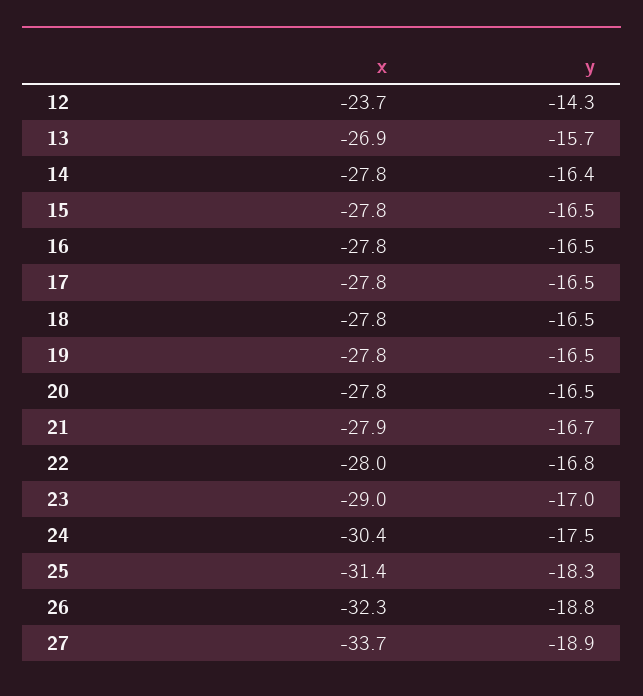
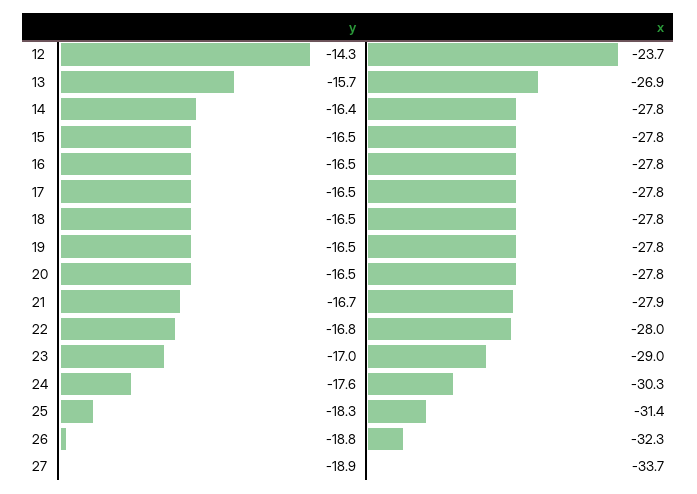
  {
    "x": {
      "12": -23.7,
      "13": -26.9,
      "14": -27.8,
      "15": -27.8,
      "16": -27.8,
      "17": -27.8,
      "18": -27.8,
      "19": -27.8,
      "20": -27.8,
      "21": -27.9,
      "22": -28,
      "23": -29,
-     "24": -30.4,
+     "24": -30.3,
      "25": -31.4,
      "26": -32.3,
      "27": -33.7
    },
    "y": {
      "12": -14.3,
      "13": -15.7,
      "14": -16.4,
      "15": -16.5,
      "16": -16.5,
      "17": -16.5,
      "18": -16.5,
      "19": -16.5,
      "20": -16.5,
      "21": -16.7,
      "22": -16.8,
      "23": -17,
-     "24": -17.5,
+     "24": -17.6,
      "25": -18.3,
      "26": -18.8,
      "27": -18.9
    }
  }

